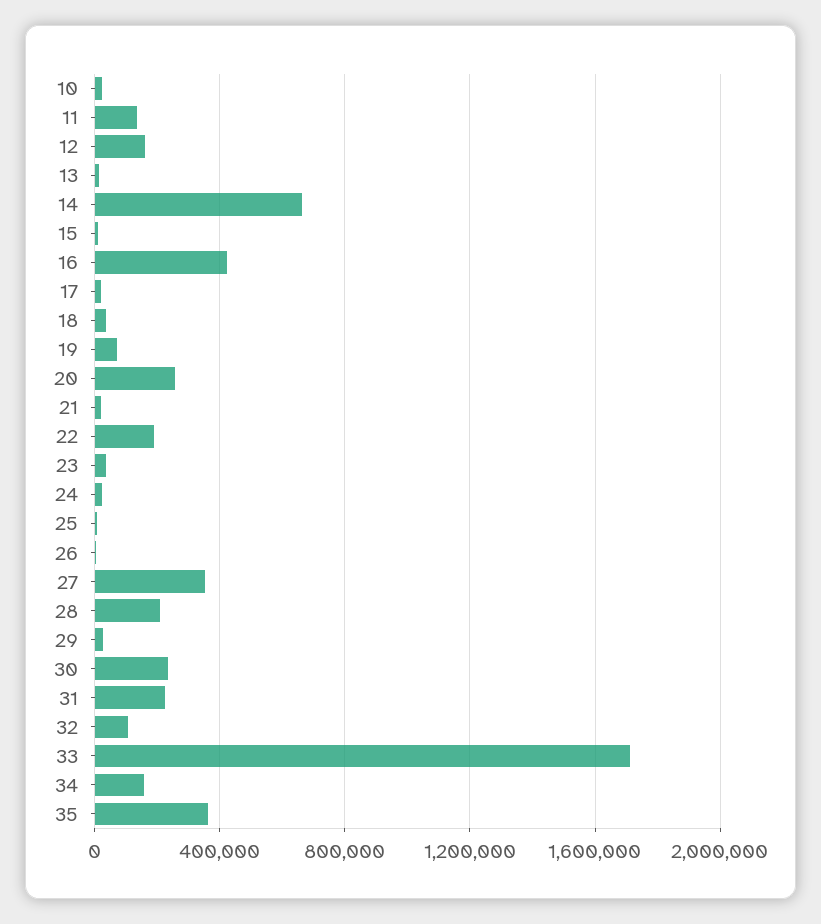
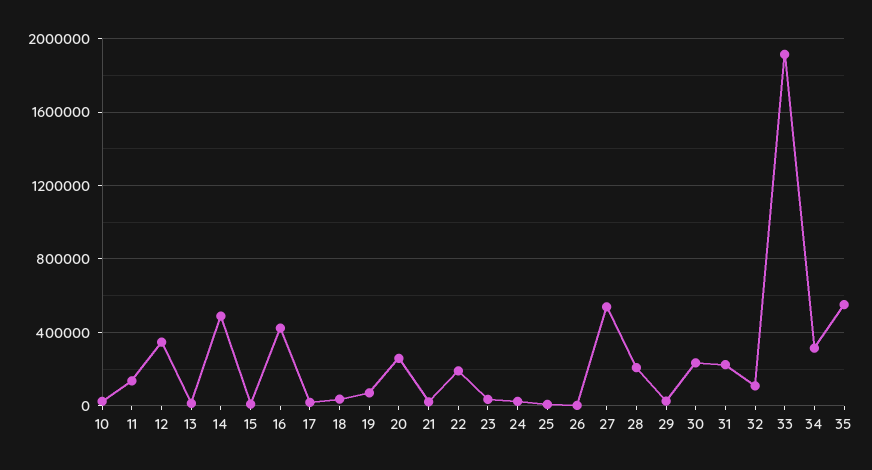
  {
    "10": 0,
    "11": 150000,
-   "12": 150000,
+   "12": 350000,
    "13": 0,
-   "14": 650000,
+   "14": 500000,
    "15": 0,
    "16": 400000,
    "17": 0,
    "18": 50000,
    "19": 50000,
    "20": 250000,
    "21": 0,
    "22": 200000,
    "23": 50000,
    "24": 0,
    "25": 0,
    "26": 0,
-   "27": 350000,
+   "27": 550000,
    "28": 200000,
    "29": 50000,
    "30": 250000,
    "31": 250000,
    "32": 100000,
-   "33": 1700000,
+   "33": 1900000,
-   "34": 150000,
+   "34": 300000,
-   "35": 350000
+   "35": 550000
  }

